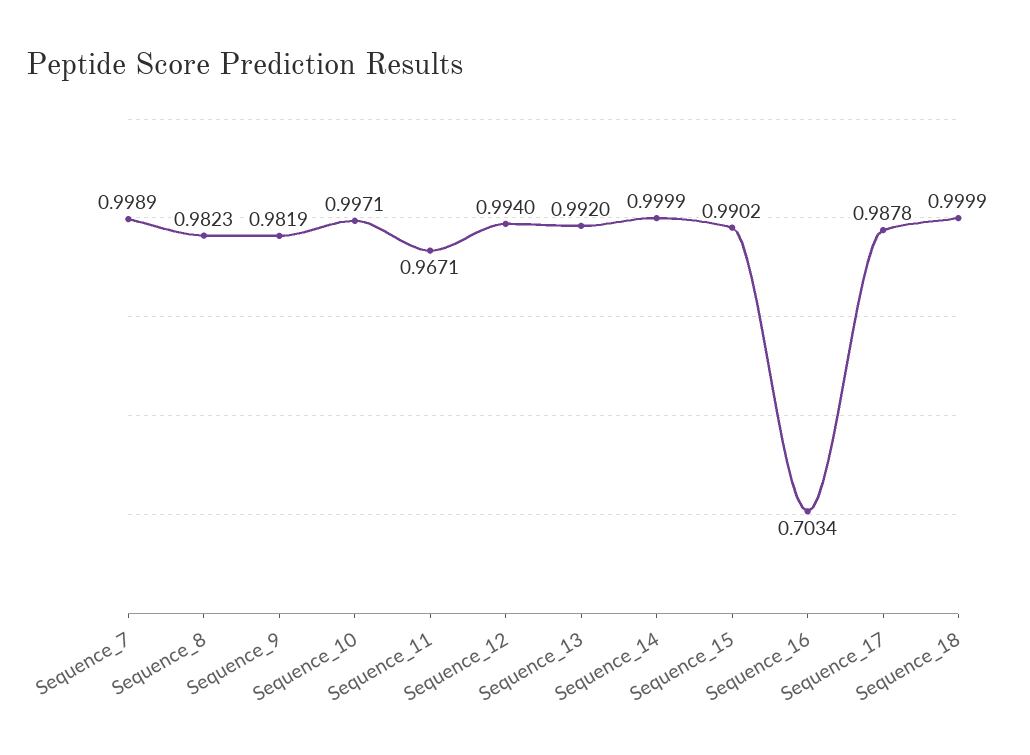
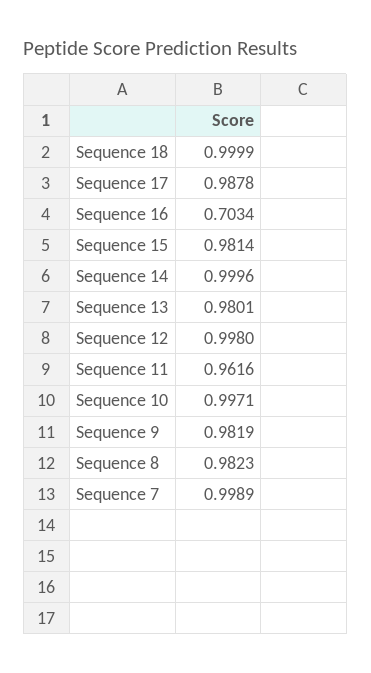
  {
    "Sequence_7": 0.9989,
    "Sequence_8": 0.9823,
    "Sequence_9": 0.9819,
    "Sequence_10": 0.9971,
-   "Sequence_11": 0.9671,
+   "Sequence_11": 0.9616,
-   "Sequence_12": 0.994,
+   "Sequence_12": 0.998,
-   "Sequence_13": 0.992,
+   "Sequence_13": 0.9801,
-   "Sequence_14": 0.9999,
+   "Sequence_14": 0.9996,
-   "Sequence_15": 0.9902,
+   "Sequence_15": 0.9814,
    "Sequence_16": 0.7034,
    "Sequence_17": 0.9878,
    "Sequence_18": 0.9999
  }

